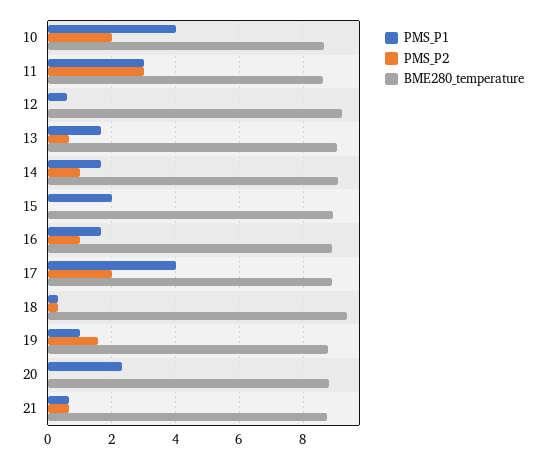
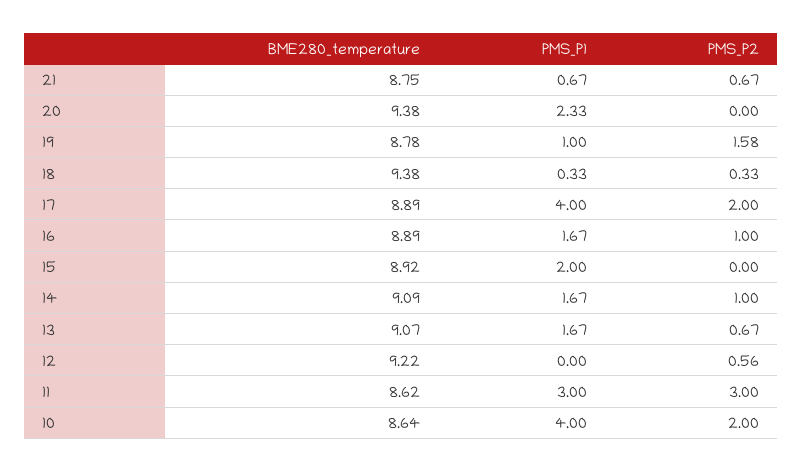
  {
    "PMS_P1": {
      "10": 4,
      "11": 3,
-     "12": 0.6,
+     "12": 0,
      "13": 1.67,
      "14": 1.67,
      "15": 2,
      "16": 1.67,
      "17": 4,
      "18": 0.33,
      "19": 1,
      "20": 2.33,
      "21": 0.67
    },
    "PMS_P2": {
      "10": 2,
      "11": 3,
-     "12": 0,
+     "12": 0.56,
      "13": 0.67,
      "14": 1,
      "15": 0,
      "16": 1,
      "17": 2,
      "18": 0.33,
      "19": 1.58,
      "20": 0,
      "21": 0.67
    },
    "BME280_temperature": {
      "10": 8.64,
      "11": 8.62,
      "12": 9.22,
      "13": 9.07,
      "14": 9.09,
      "15": 8.92,
      "16": 8.89,
      "17": 8.89,
      "18": 9.38,
      "19": 8.78,
-     "20": 8.8,
+     "20": 9.38,
      "21": 8.75
    }
  }

